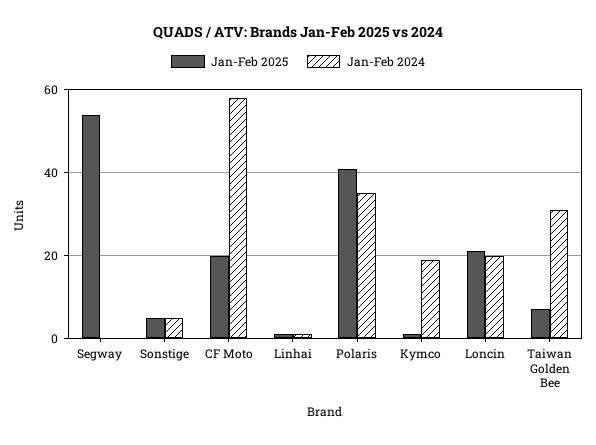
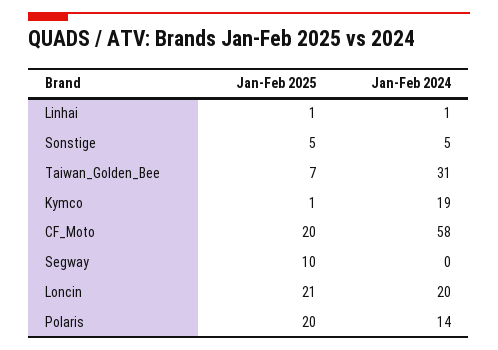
  {
    "Jan-Feb 2025": {
-     "Segway": 55,
+     "Segway": 10,
      "Sonstige": 5,
      "CF Moto": 20,
      "Linhai": 1,
-     "Polaris": 40,
+     "Polaris": 20,
      "Kymco": 1,
      "Loncin": 21,
      "Taiwan Golden Bee": 7
    },
    "Jan-Feb 2024": {
      "Segway": 0,
      "Sonstige": 5,
      "CF Moto": 58,
      "Linhai": 1,
-     "Polaris": 35,
+     "Polaris": 14,
      "Kymco": 19,
      "Loncin": 20,
      "Taiwan Golden Bee": 31
    }
  }

